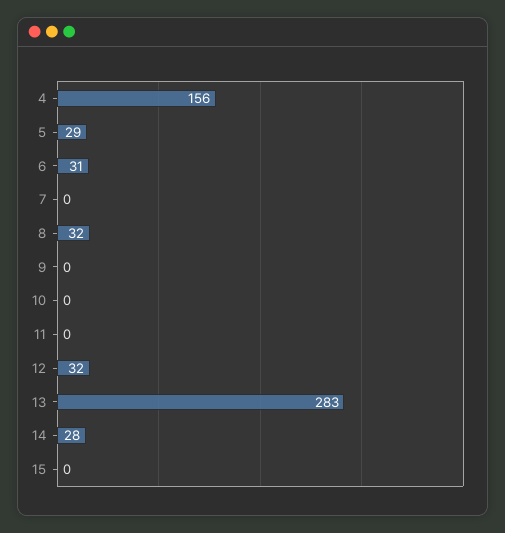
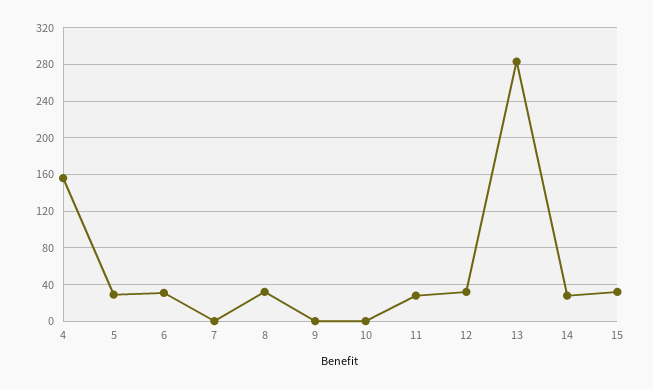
  {
    "4": 156,
    "5": 29,
    "6": 31,
    "7": 0,
    "8": 32,
    "9": 0,
    "10": 0,
-   "11": 0,
+   "11": 30,
    "12": 32,
    "13": 283,
    "14": 28,
-   "15": 0
+   "15": 30
  }

